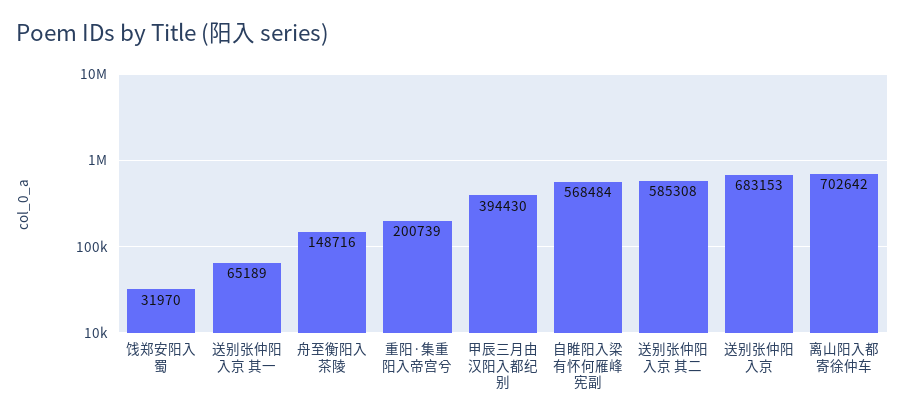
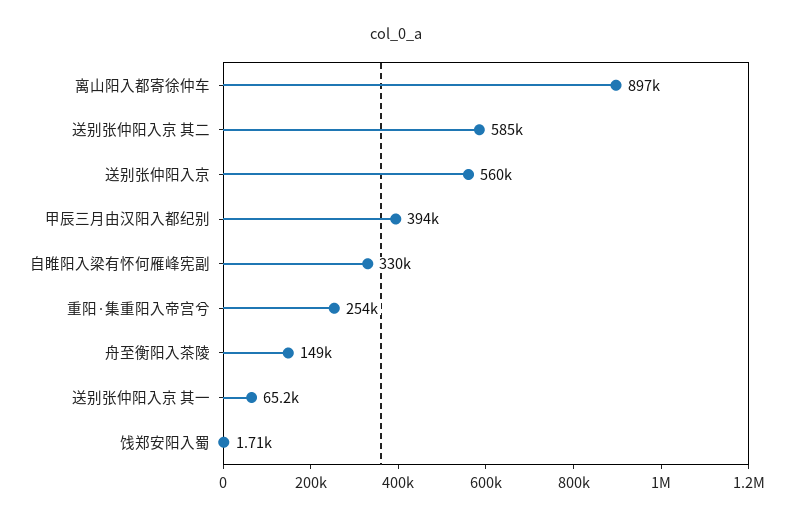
  {
-   "饯郑安阳入蜀": 31970,
+   "饯郑安阳入蜀": 1710,
    "送别张仲阳入京 其一": 65189,
    "舟至衡阳入茶陵": 148716,
-   "重阳·集重阳入帝宫兮": 200739,
+   "重阳·集重阳入帝宫兮": 254000,
    "甲辰三月由汉阳入都纪别": 394430,
-   "自睢阳入梁有怀何雁峰宪副": 568484,
+   "自睢阳入梁有怀何雁峰宪副": 330000,
    "送别张仲阳入京 其二": 585308,
-   "送别张仲阳入京": 683153,
+   "送别张仲阳入京": 560000,
-   "离山阳入都寄徐仲车": 702642
+   "离山阳入都寄徐仲车": 897000
  }

